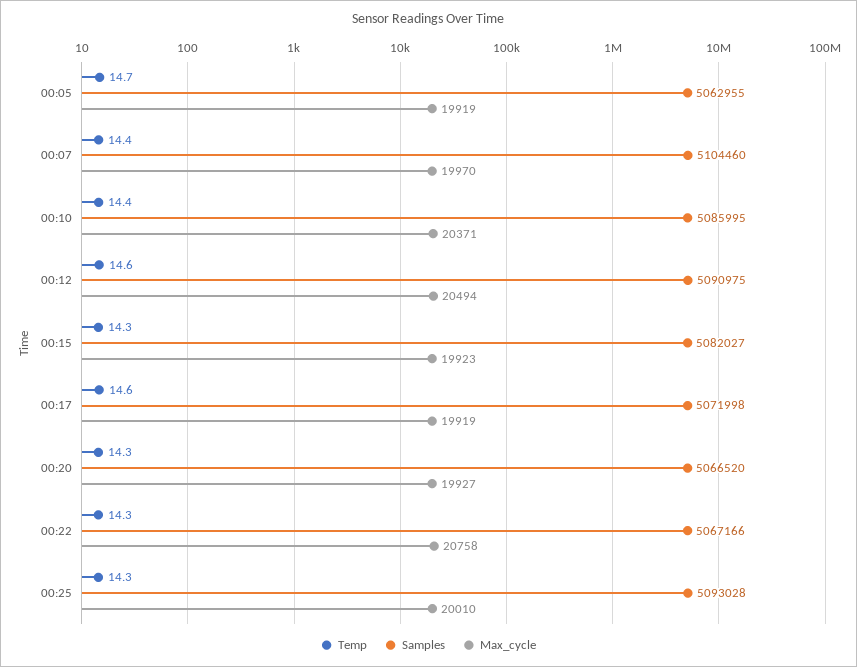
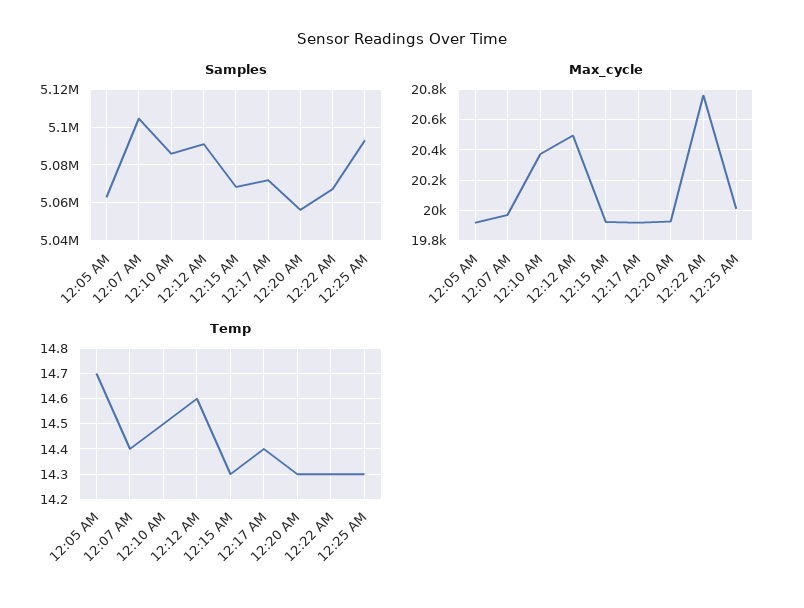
  {
    "Temp": {
      "00:05": 14.7,
      "00:07": 14.4,
-     "00:10": 14.4,
+     "00:10": 14.5,
      "00:12": 14.6,
      "00:15": 14.3,
-     "00:17": 14.6,
+     "00:17": 14.4,
      "00:20": 14.3,
      "00:22": 14.3,
      "00:25": 14.3
    },
    "Samples": {
      "00:05": 5062955,
      "00:07": 5104460,
      "00:10": 5085995,
      "00:12": 5090975,
-     "00:15": 5082027,
+     "00:15": 5070000,
      "00:17": 5071998,
-     "00:20": 5066520,
+     "00:20": 5055000,
      "00:22": 5067166,
      "00:25": 5093028
    },
    "Max_cycle": {
      "00:05": 19919,
      "00:07": 19970,
      "00:10": 20371,
      "00:12": 20494,
      "00:15": 19923,
      "00:17": 19919,
      "00:20": 19927,
      "00:22": 20758,
      "00:25": 20010
    }
  }

